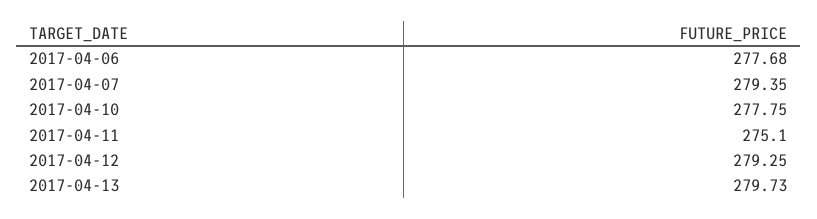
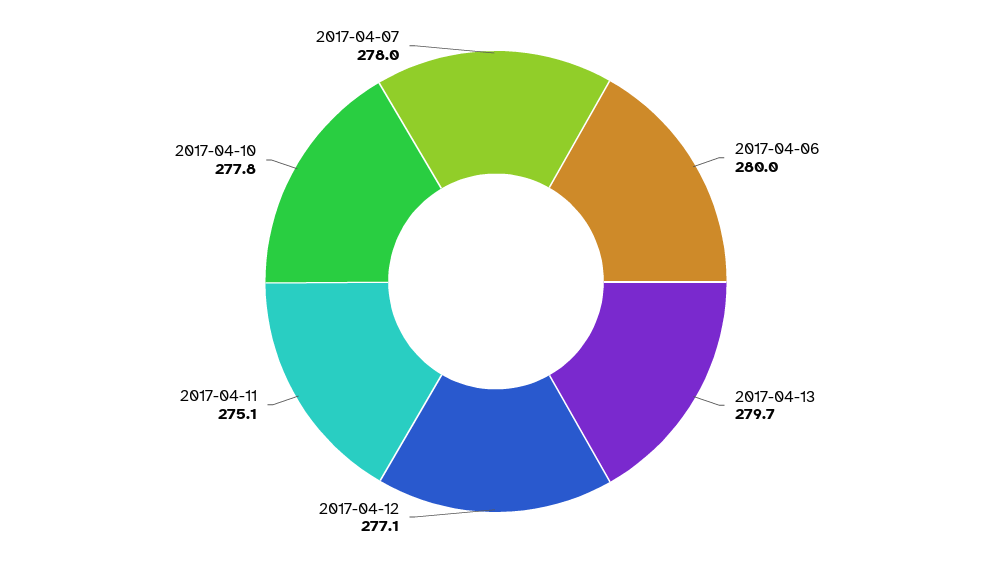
  {
-   "2017-04-06": 277.68,
+   "2017-04-06": 280,
-   "2017-04-07": 279.35,
+   "2017-04-07": 278,
    "2017-04-10": 277.75,
    "2017-04-11": 275.1,
-   "2017-04-12": 279.25,
+   "2017-04-12": 277.1,
    "2017-04-13": 279.73
  }

